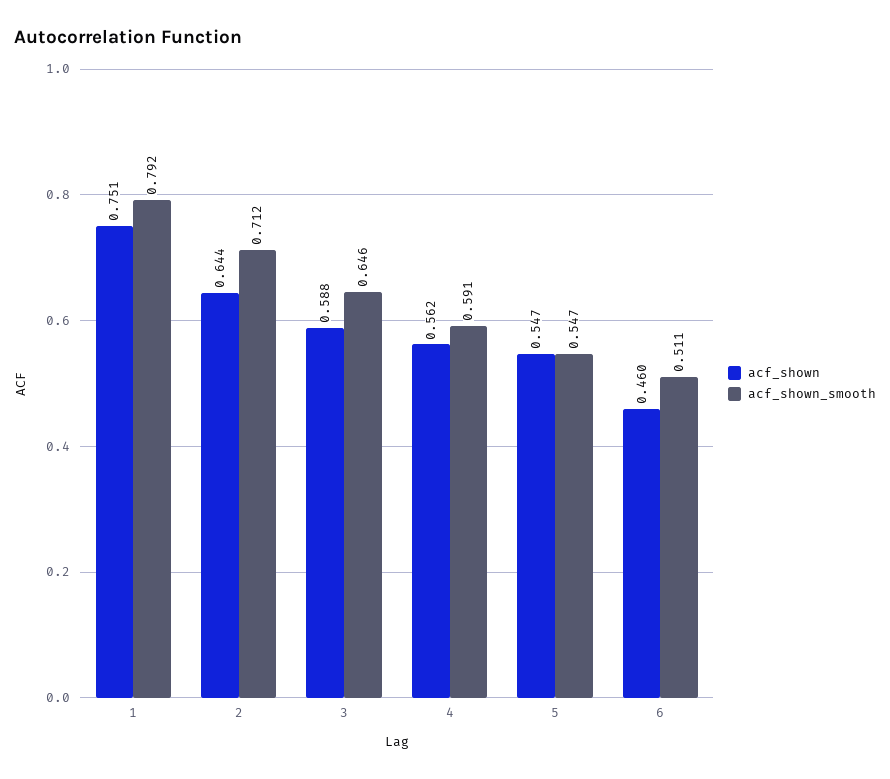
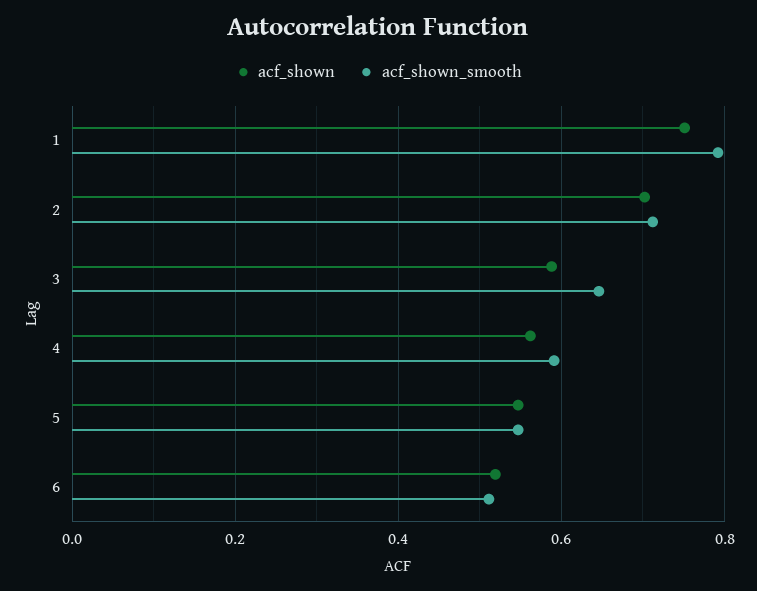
  {
    "acf_shown": {
      "1": 0.751,
-     "2": 0.644,
+     "2": 0.7,
      "3": 0.588,
      "4": 0.562,
      "5": 0.547,
-     "6": 0.46
+     "6": 0.52
    },
    "acf_shown_smooth": {
      "1": 0.792,
      "2": 0.712,
      "3": 0.646,
      "4": 0.591,
      "5": 0.547,
      "6": 0.511
    }
  }

